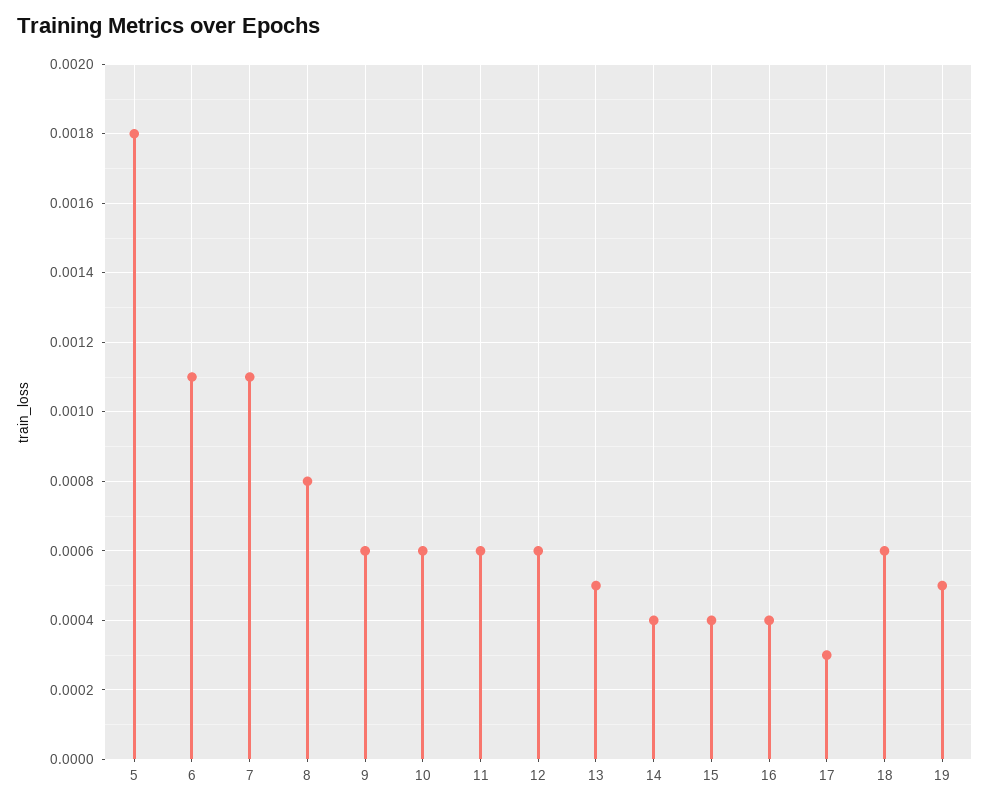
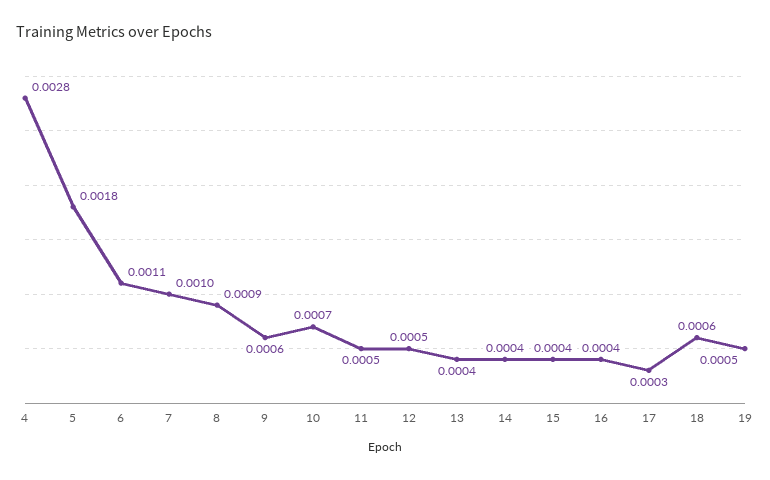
  {
    "5": 0.0018,
    "6": 0.0011,
-   "7": 0.0011,
+   "7": 0.001,
-   "8": 0.0008,
+   "8": 0.0009,
    "9": 0.0006,
-   "10": 0.0006,
+   "10": 0.0007,
-   "11": 0.0006,
+   "11": 0.0005,
-   "12": 0.0006,
+   "12": 0.0005,
-   "13": 0.0005,
+   "13": 0.0004,
    "14": 0.0004,
    "15": 0.0004,
    "16": 0.0004,
    "17": 0.0003,
    "18": 0.0006,
-   "19": 0.0005
+   "19": 0.0005,
+   "4": 0.0028
  }

